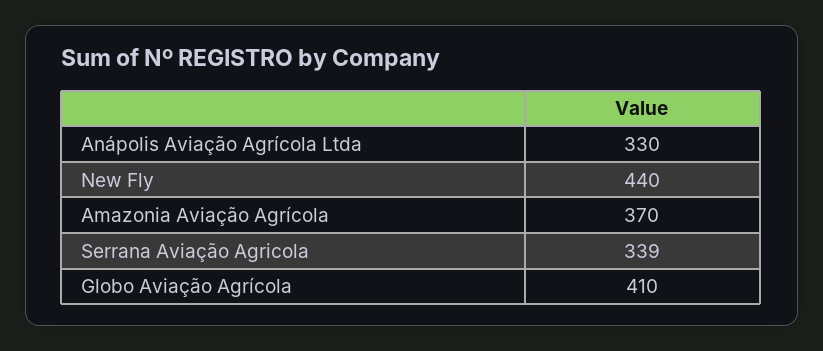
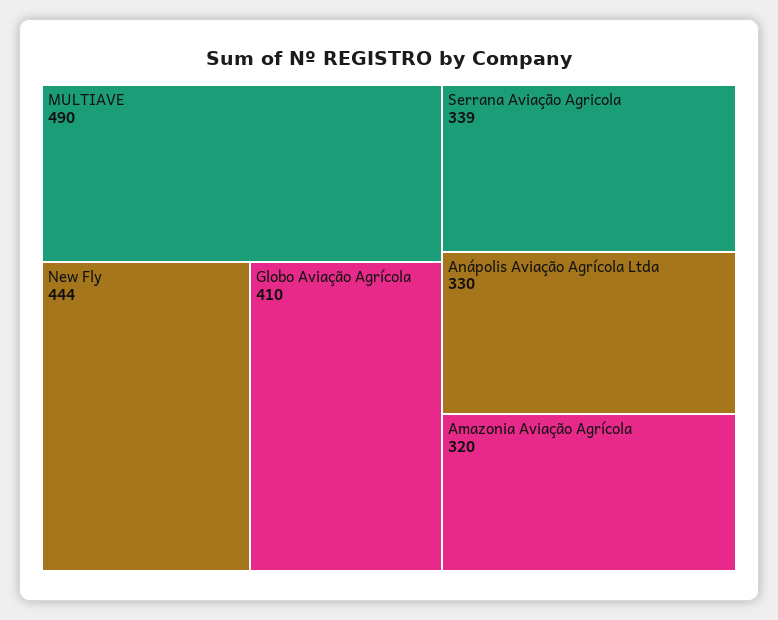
  {
    "Anápolis Aviação Agrícola Ltda": 330,
-   "New Fly": 440,
+   "New Fly": 444,
-   "Amazonia Aviação Agrícola": 370,
+   "Amazonia Aviação Agrícola": 320,
    "Serrana Aviação Agricola": 339,
-   "Globo Aviação Agrícola": 410
+   "Globo Aviação Agrícola": 410,
+   "MULTIAVE": 490
  }

